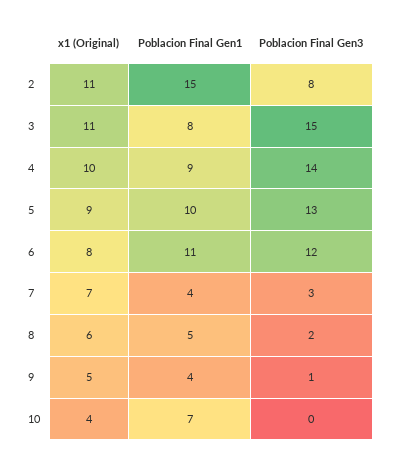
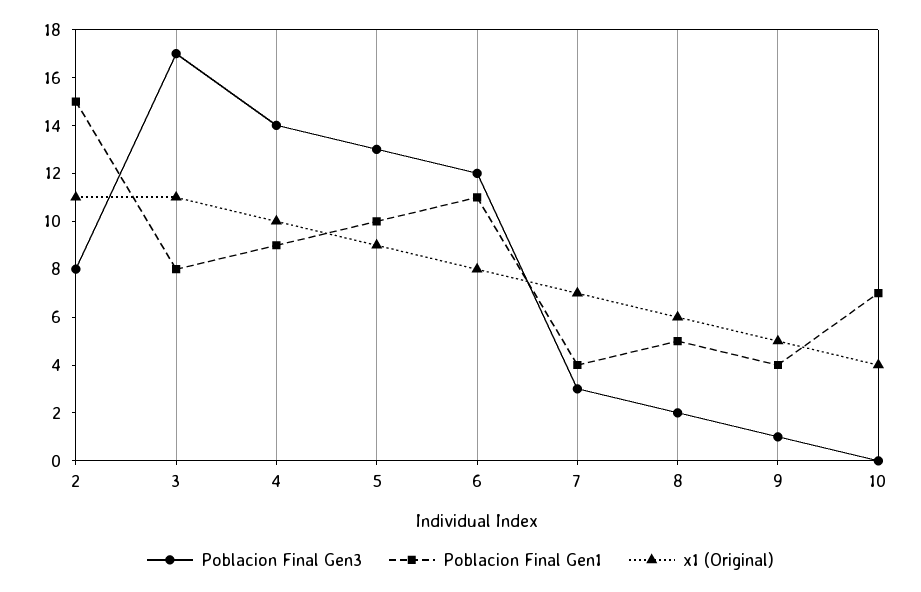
  {
    "x1 (Original)": {
      "2": 11,
      "3": 11,
      "4": 10,
      "5": 9,
      "6": 8,
      "7": 7,
      "8": 6,
      "9": 5,
      "10": 4
    },
    "Poblacion Final Gen1": {
      "2": 15,
      "3": 8,
      "4": 9,
      "5": 10,
      "6": 11,
      "7": 4,
      "8": 5,
      "9": 4,
      "10": 7
    },
    "Poblacion Final Gen3": {
      "2": 8,
-     "3": 15,
+     "3": 17,
      "4": 14,
      "5": 13,
      "6": 12,
      "7": 3,
      "8": 2,
      "9": 1,
      "10": 0
    }
  }

